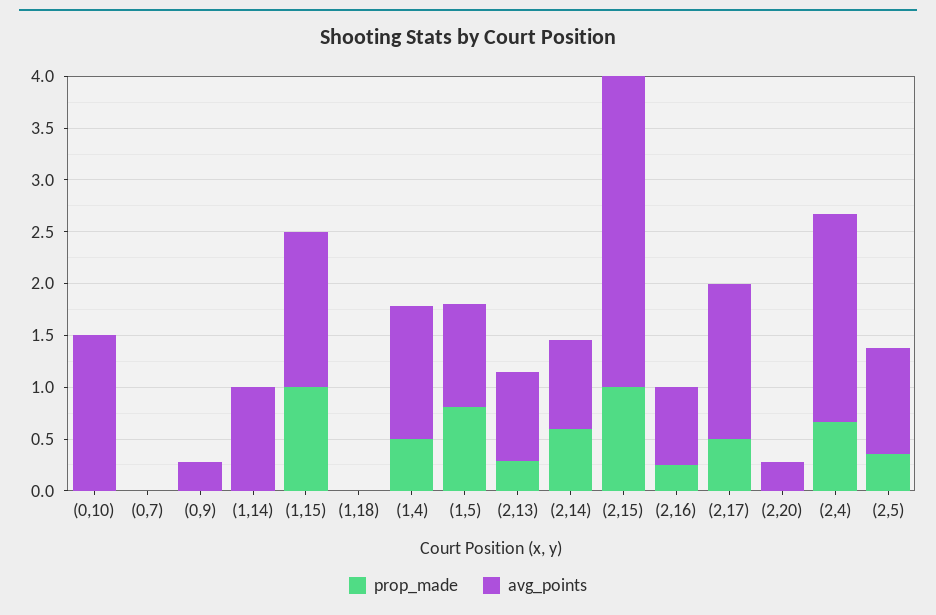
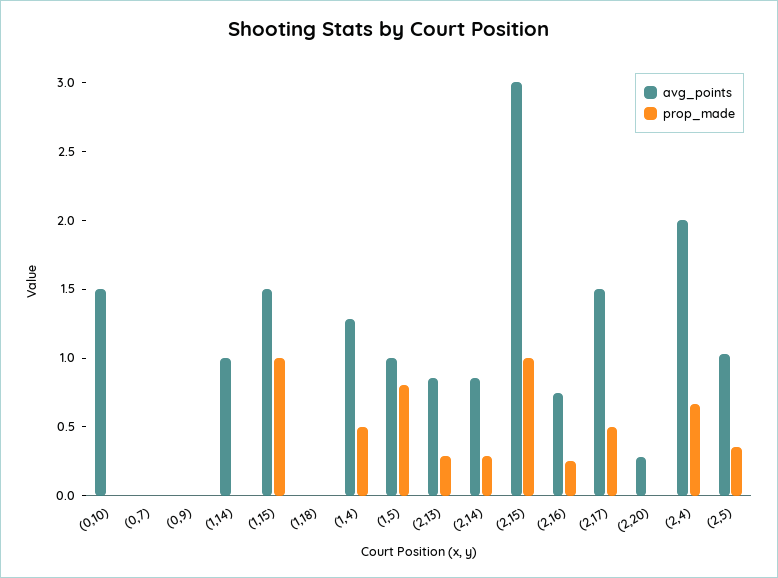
  {
    "prop_made": {
      "(0,10)": 0,
      "(0,7)": 0,
      "(0,9)": 0,
      "(1,14)": 0,
      "(1,15)": 1,
      "(1,18)": 0,
      "(1,4)": 0.5,
      "(1,5)": 0.8,
      "(2,13)": 0.3,
-     "(2,14)": 0.6,
+     "(2,14)": 0.3,
      "(2,15)": 1,
      "(2,16)": 0.3,
      "(2,17)": 0.5,
      "(2,20)": 0,
      "(2,4)": 0.7,
      "(2,5)": 0.4
    },
    "avg_points": {
      "(0,10)": 1.5,
      "(0,7)": 0,
-     "(0,9)": 0.3,
+     "(0,9)": 0,
      "(1,14)": 1,
      "(1,15)": 1.5,
      "(1,18)": 0,
      "(1,4)": 1.3,
      "(1,5)": 1,
      "(2,13)": 0.9,
      "(2,14)": 0.9,
      "(2,15)": 3,
      "(2,16)": 0.8,
      "(2,17)": 1.5,
      "(2,20)": 0.3,
      "(2,4)": 2,
      "(2,5)": 1
    }
  }

